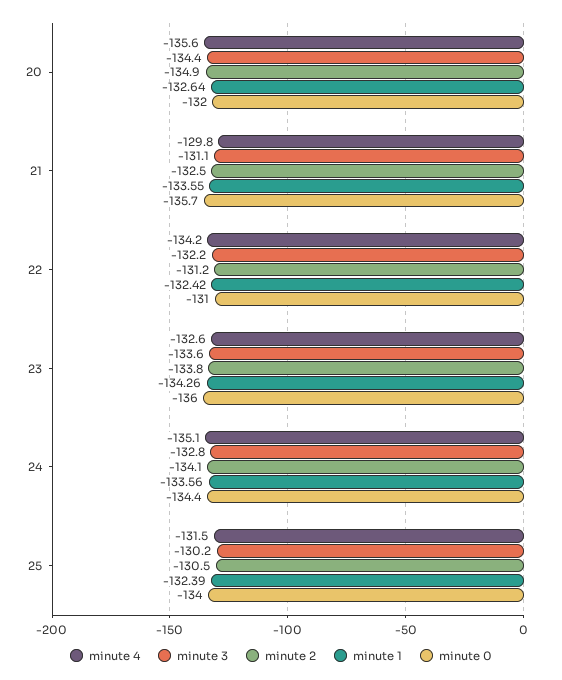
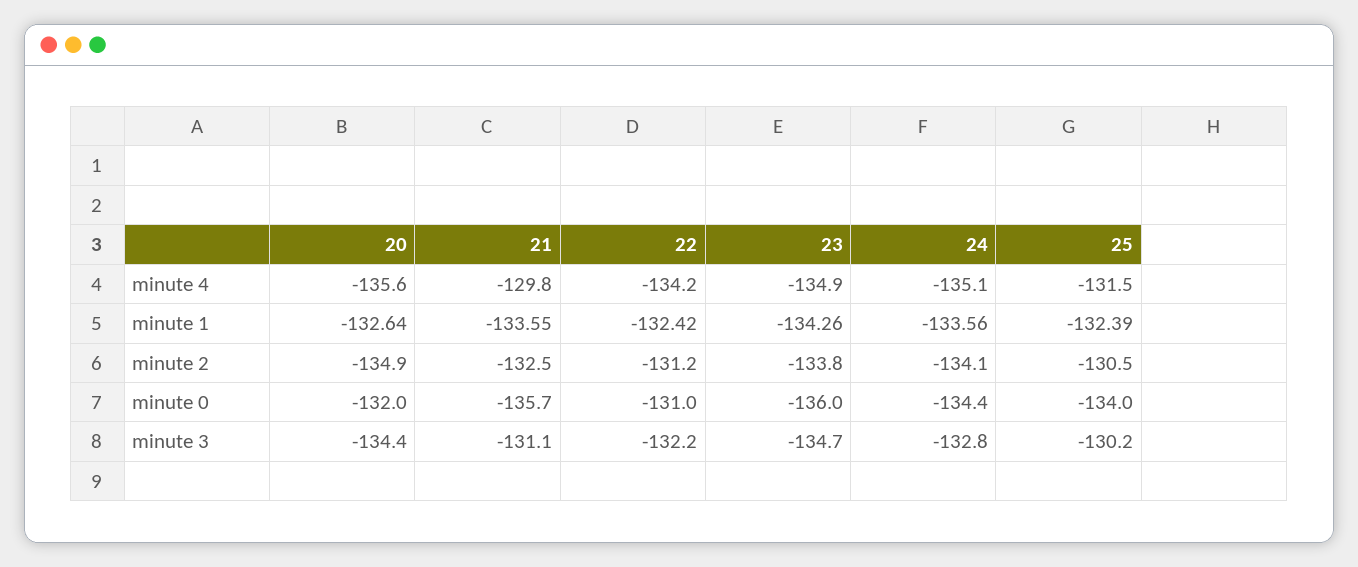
  {
    "minute 4": {
      "20": -135.6,
      "21": -129.8,
      "22": -134.2,
-     "23": -132.6,
+     "23": -134.9,
      "24": -135.1,
      "25": -131.5
    },
    "minute 3": {
      "20": -134.4,
      "21": -131.1,
      "22": -132.2,
-     "23": -133.6,
+     "23": -134.7,
      "24": -132.8,
      "25": -130.2
    },
    "minute 2": {
      "20": -134.9,
      "21": -132.5,
      "22": -131.2,
      "23": -133.8,
      "24": -134.1,
      "25": -130.5
    },
    "minute 1": {
      "20": -132.64,
      "21": -133.55,
      "22": -132.42,
      "23": -134.26,
      "24": -133.56,
      "25": -132.39
    },
    "minute 0": {
      "20": -132,
      "21": -135.7,
      "22": -131,
      "23": -136,
      "24": -134.4,
      "25": -134
    }
  }

